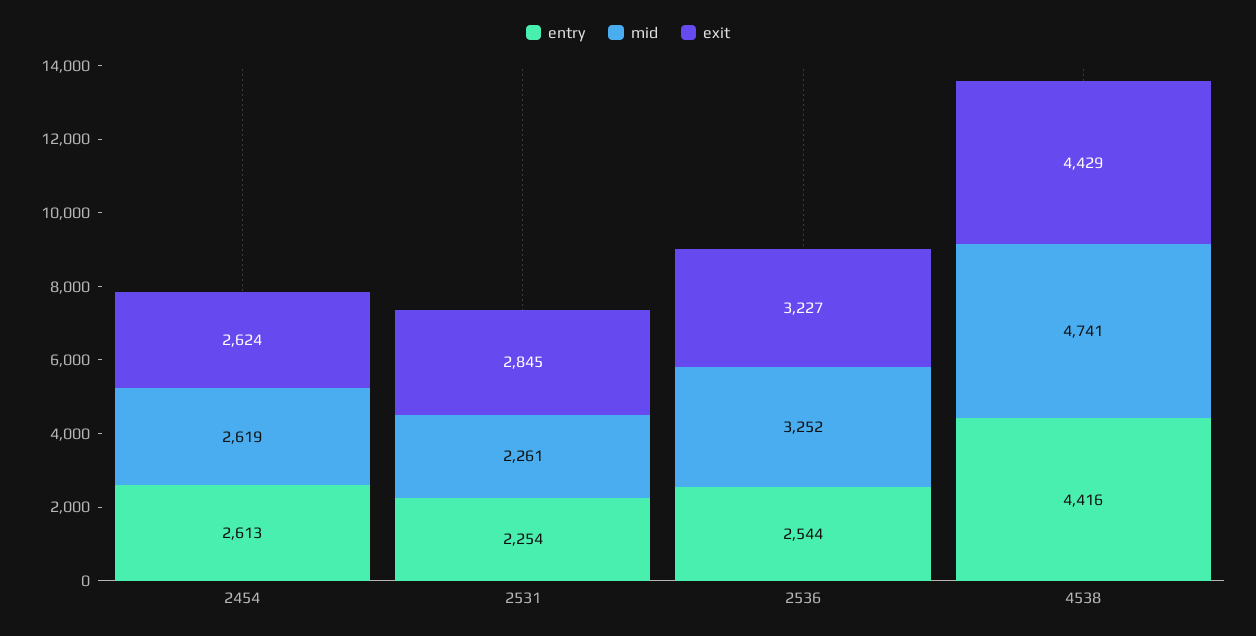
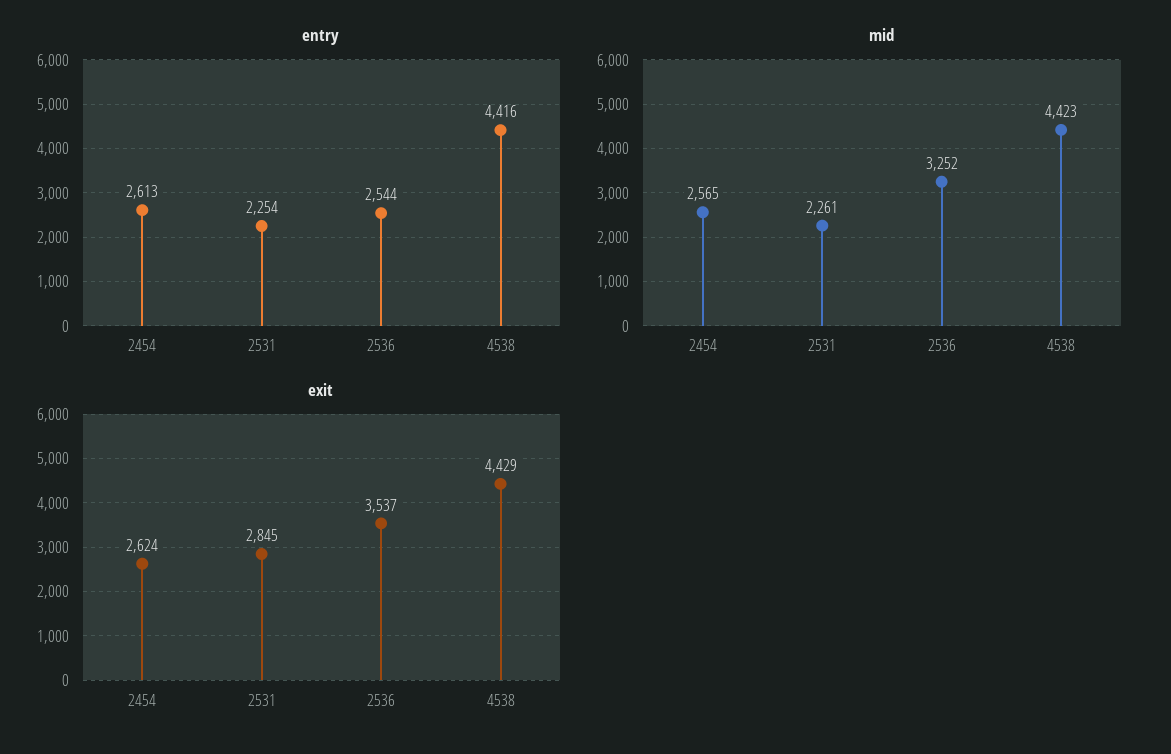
  {
    "entry": {
      "2454": 2613,
      "2531": 2254,
      "2536": 2544,
      "4538": 4416
    },
    "mid": {
-     "2454": 2619,
+     "2454": 2565,
      "2531": 2261,
      "2536": 3252,
-     "4538": 4741
+     "4538": 4423
    },
    "exit": {
      "2454": 2624,
      "2531": 2845,
-     "2536": 3227,
+     "2536": 3537,
      "4538": 4429
    }
  }

